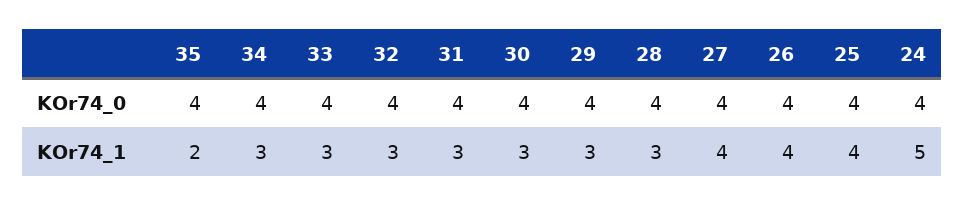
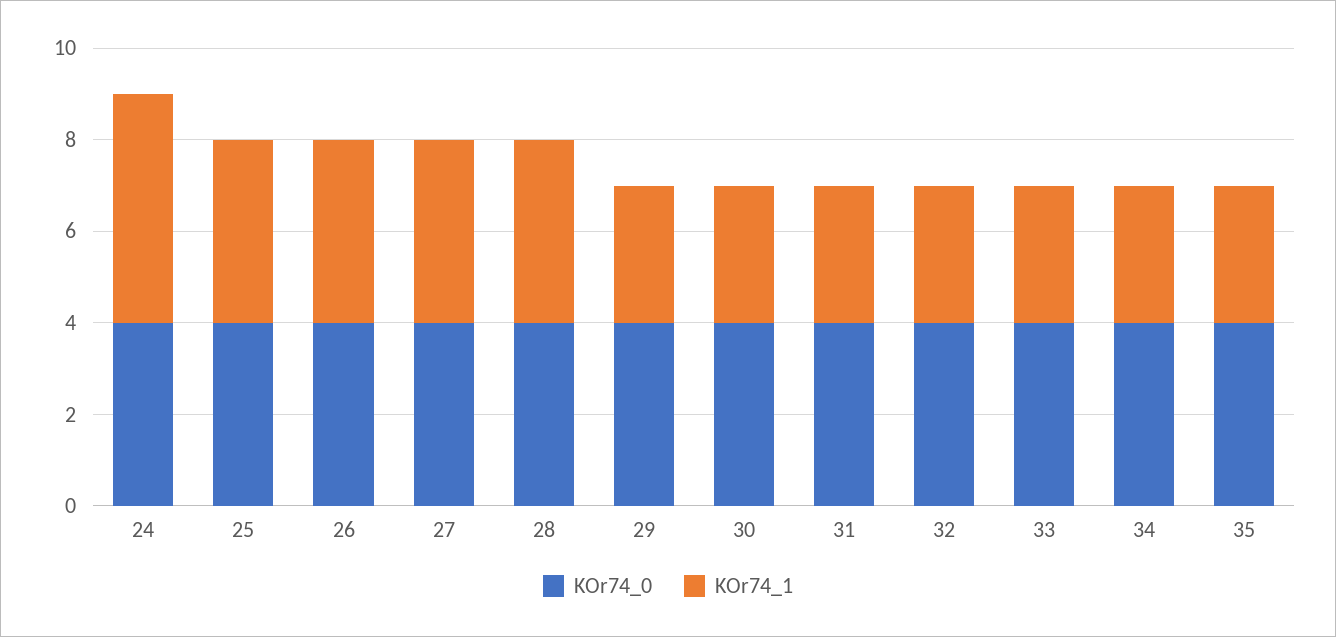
  {
    "KOr74_0": {
      "35": 4,
      "34": 4,
      "33": 4,
      "32": 4,
      "31": 4,
      "30": 4,
      "29": 4,
      "28": 4,
      "27": 4,
      "26": 4,
      "25": 4,
      "24": 4
    },
    "KOr74_1": {
-     "35": 2,
+     "35": 3,
      "34": 3,
      "33": 3,
      "32": 3,
      "31": 3,
      "30": 3,
      "29": 3,
-     "28": 3,
+     "28": 4,
      "27": 4,
      "26": 4,
      "25": 4,
      "24": 5
    }
  }

